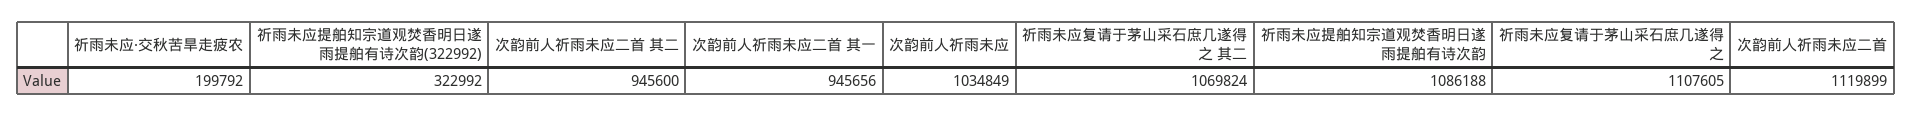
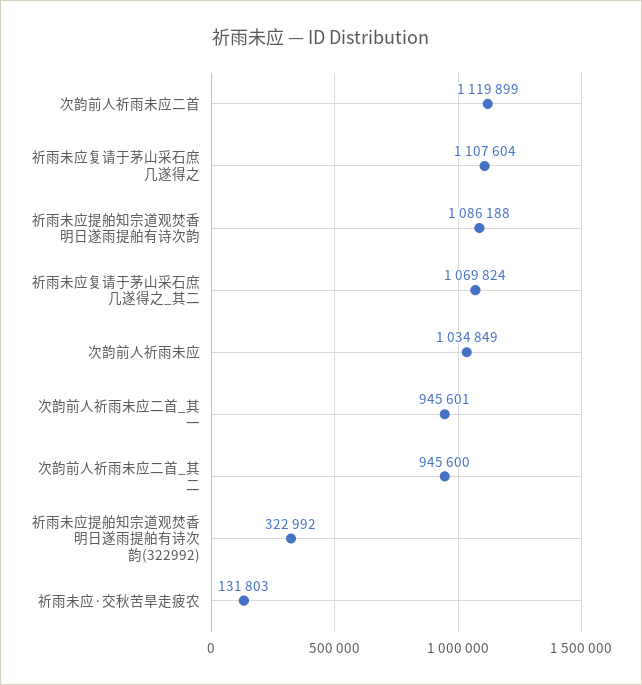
  {
-   "祈雨未应·交秋苦旱走疲农": 199792,
+   "祈雨未应·交秋苦旱走疲农": 131803,
    "祈雨未应提舶知宗道观焚香明日遂雨提舶有诗次韵(322992)": 322992,
    "次韵前人祈雨未应二首 其二": 945600,
-   "次韵前人祈雨未应二首 其一": 945656,
+   "次韵前人祈雨未应二首 其一": 945601,
    "次韵前人祈雨未应": 1034849,
    "祈雨未应复请于茅山采石庶几遂得之 其二": 1069824,
    "祈雨未应提舶知宗道观焚香明日遂雨提舶有诗次韵": 1086188,
-   "祈雨未应复请于茅山采石庶几遂得之": 1107605,
+   "祈雨未应复请于茅山采石庶几遂得之": 1107604,
    "次韵前人祈雨未应二首": 1119899
  }

